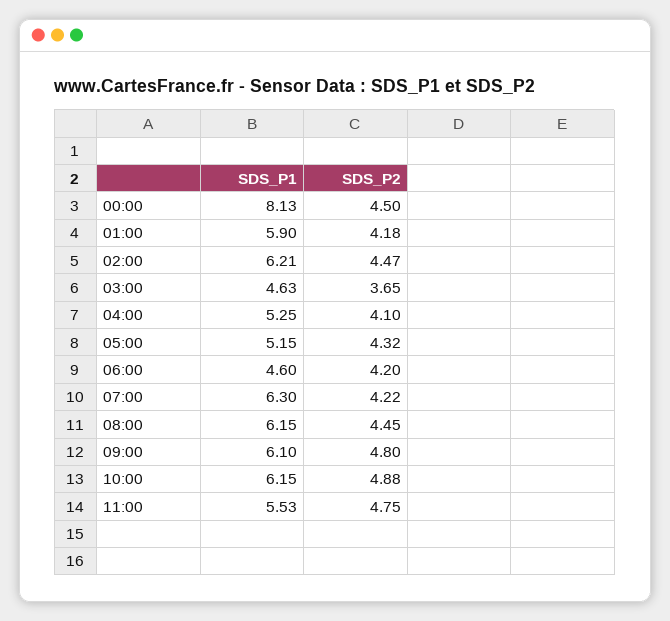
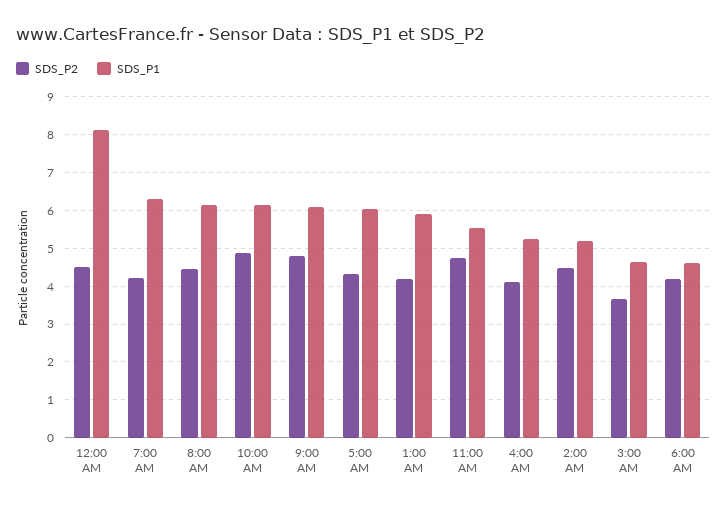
  {
    "SDS_P1": {
      "00:00": 8.13,
      "01:00": 5.9,
-     "02:00": 6.21,
+     "02:00": 5.2,
      "03:00": 4.63,
      "04:00": 5.25,
-     "05:00": 5.15,
+     "05:00": 6,
      "06:00": 4.6,
      "07:00": 6.3,
      "08:00": 6.15,
      "09:00": 6.1,
      "10:00": 6.15,
      "11:00": 5.53
    },
    "SDS_P2": {
      "00:00": 4.5,
      "01:00": 4.18,
      "02:00": 4.47,
      "03:00": 3.65,
      "04:00": 4.1,
      "05:00": 4.32,
      "06:00": 4.2,
      "07:00": 4.22,
      "08:00": 4.45,
      "09:00": 4.8,
      "10:00": 4.88,
      "11:00": 4.75
    }
  }

